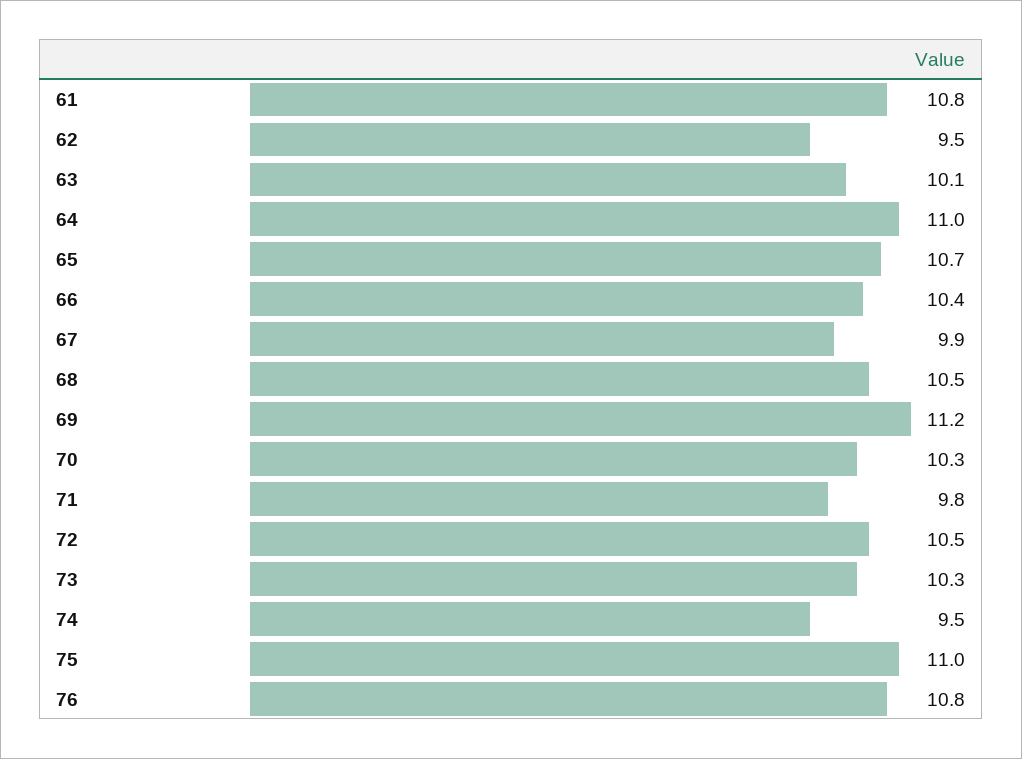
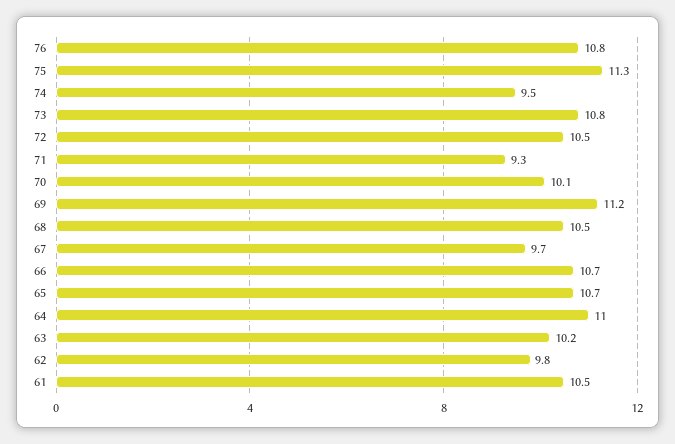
  {
-   "61": 10.8,
+   "61": 10.5,
-   "62": 9.5,
+   "62": 9.8,
-   "63": 10.1,
+   "63": 10.2,
    "64": 11,
    "65": 10.7,
-   "66": 10.4,
+   "66": 10.7,
-   "67": 9.9,
+   "67": 9.7,
    "68": 10.5,
    "69": 11.2,
-   "70": 10.3,
+   "70": 10.1,
-   "71": 9.8,
+   "71": 9.3,
    "72": 10.5,
-   "73": 10.3,
+   "73": 10.8,
    "74": 9.5,
-   "75": 11,
+   "75": 11.3,
    "76": 10.8
  }

